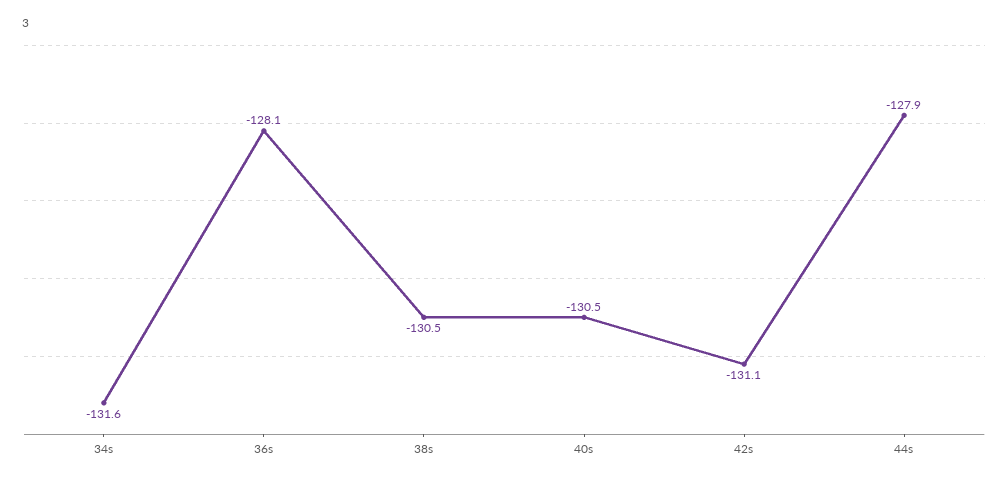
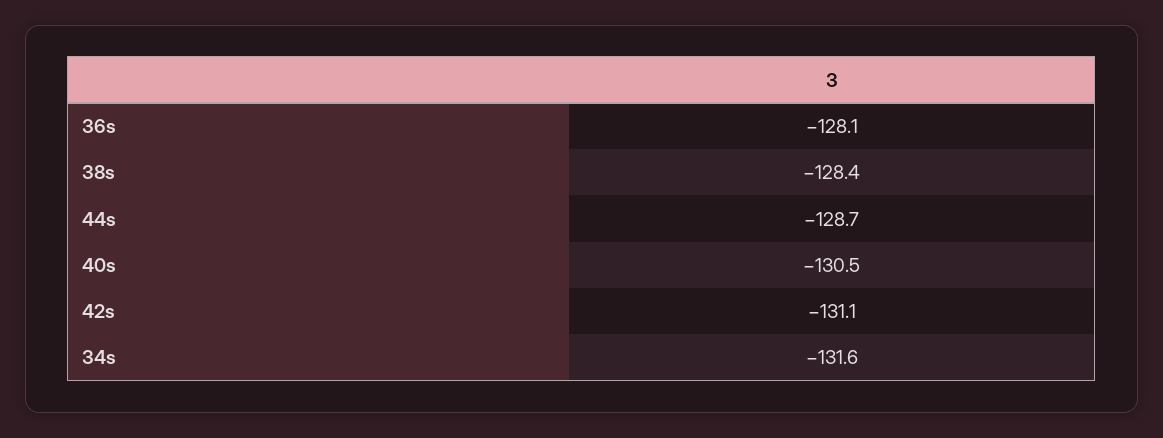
  {
    "34s": -131.6,
    "36s": -128.1,
-   "38s": -130.5,
+   "38s": -128.4,
    "40s": -130.5,
    "42s": -131.1,
-   "44s": -127.9
+   "44s": -128.7
  }

